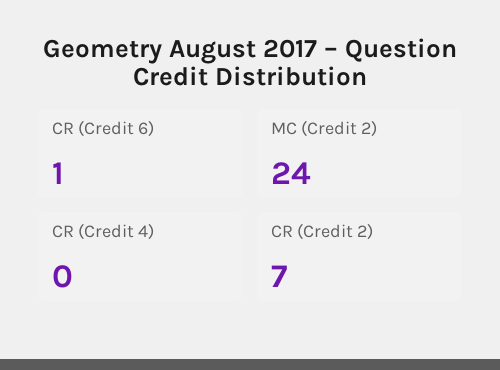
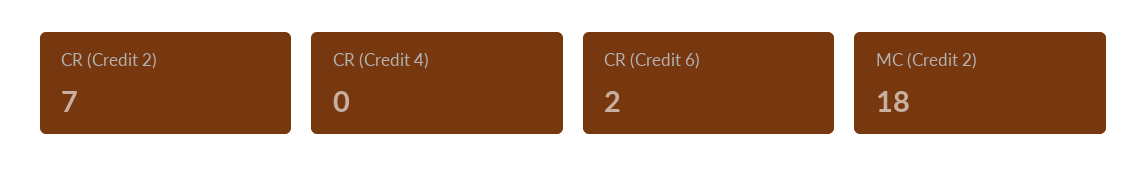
  {
-   "CR (Credit 6)": 1,
+   "CR (Credit 6)": 2,
-   "MC (Credit 2)": 24,
+   "MC (Credit 2)": 18,
    "CR (Credit 4)": 0,
    "CR (Credit 2)": 7
  }

